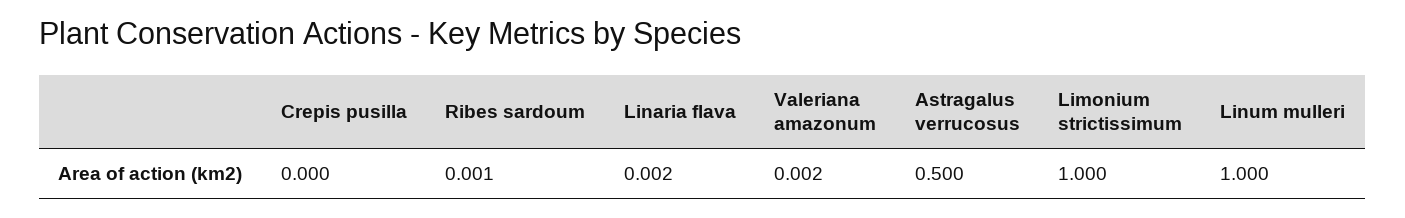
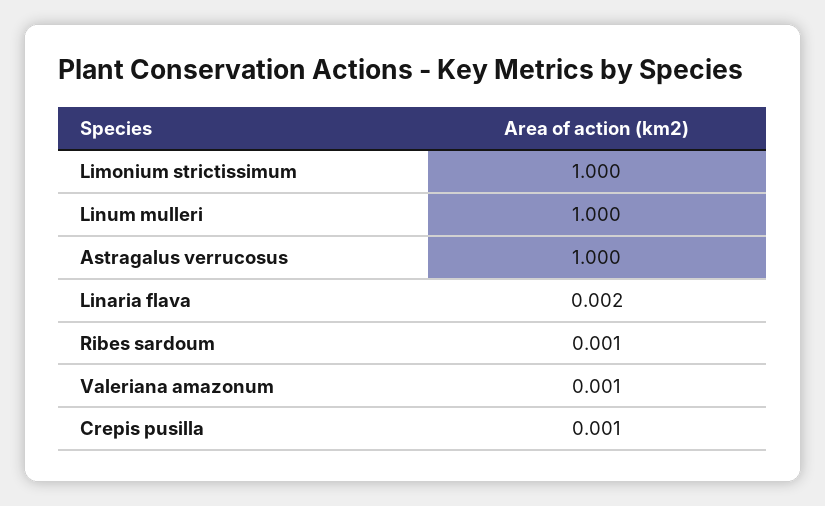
  {
-   "Crepis pusilla": 0,
+   "Crepis pusilla": 0.001,
    "Ribes sardoum": 0.001,
    "Linaria flava": 0.002,
-   "Valeriana amazonum": 0.002,
+   "Valeriana amazonum": 0.001,
-   "Astragalus verrucosus": 0.5,
+   "Astragalus verrucosus": 1,
    "Limonium strictissimum": 1,
    "Linum mulleri": 1
  }

